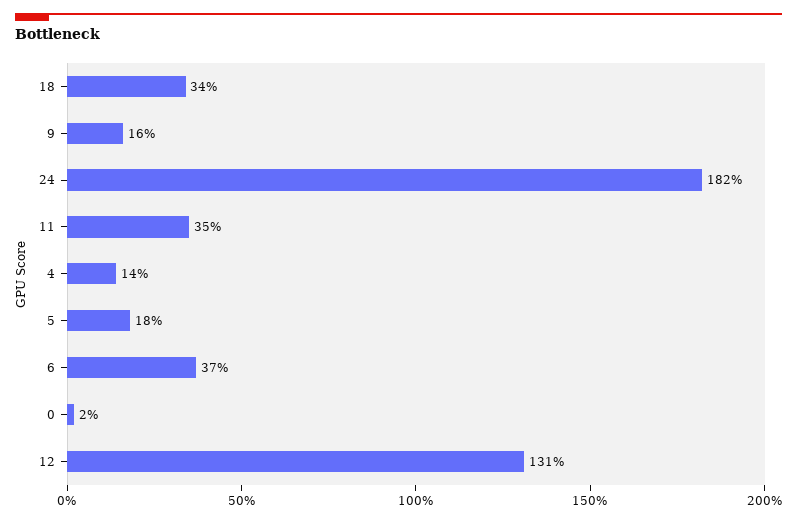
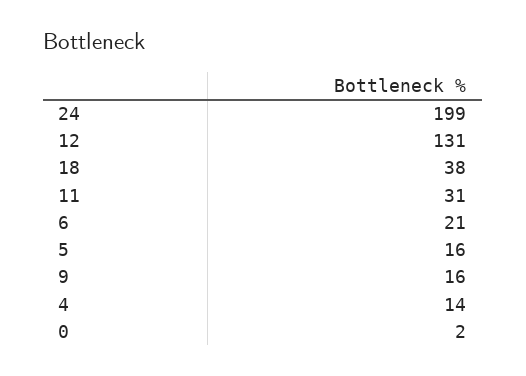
  {
-   "18": 34,
+   "18": 38,
    "9": 16,
-   "24": 182,
+   "24": 199,
-   "11": 35,
+   "11": 31,
    "4": 14,
-   "5": 18,
+   "5": 16,
-   "6": 37,
+   "6": 21,
    "0": 2,
    "12": 131
  }

